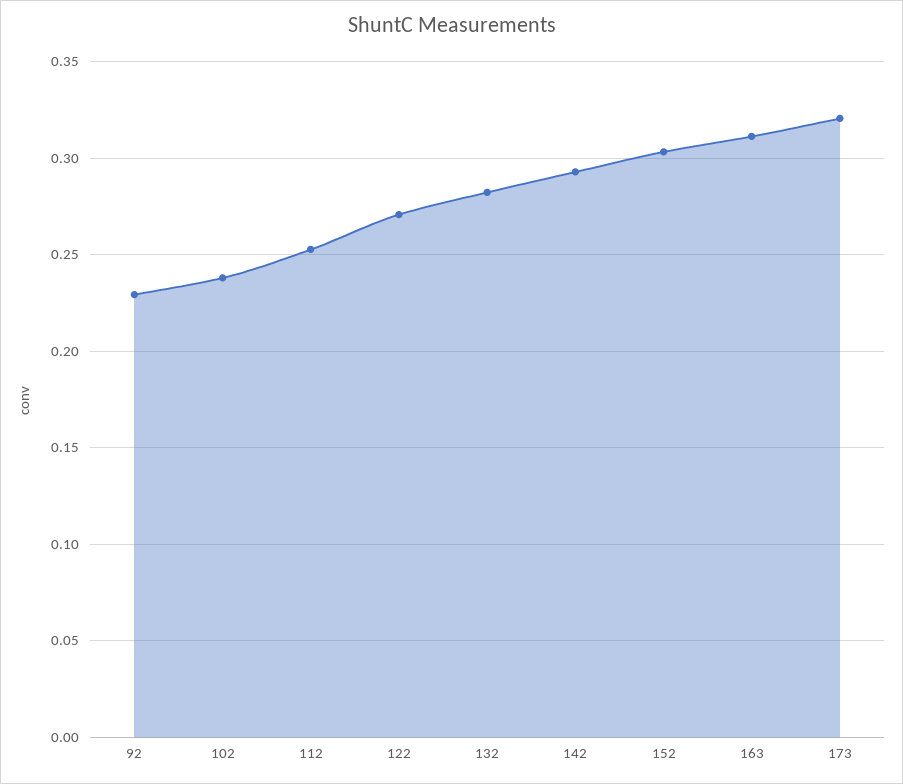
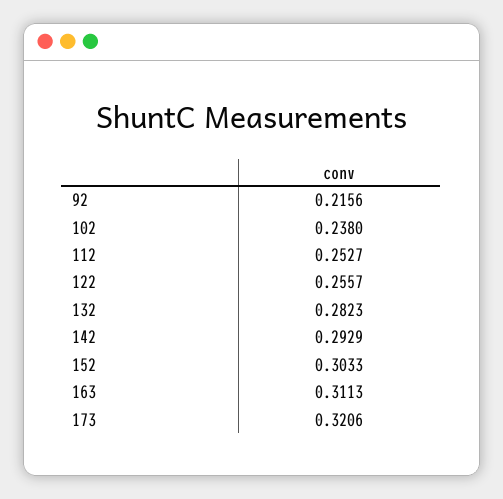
  {
-   "92": 0.23,
+   "92": 0.2156,
    "102": 0.238,
    "112": 0.2527,
-   "122": 0.27,
+   "122": 0.2557,
    "132": 0.2823,
    "142": 0.2929,
    "152": 0.3033,
    "163": 0.3113,
    "173": 0.3206
  }

